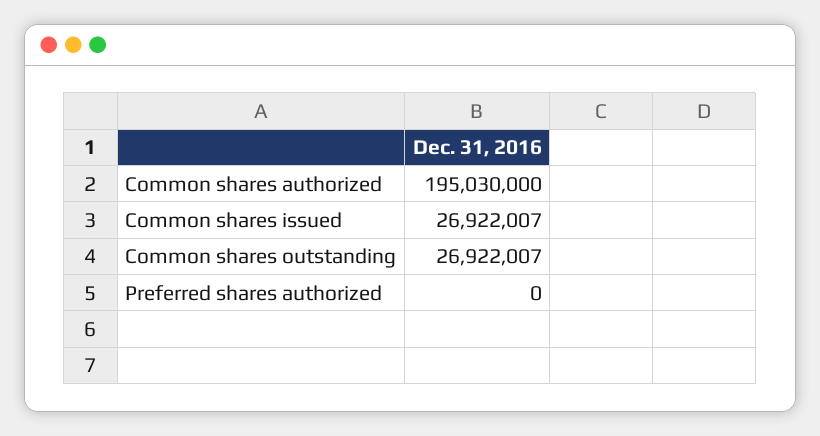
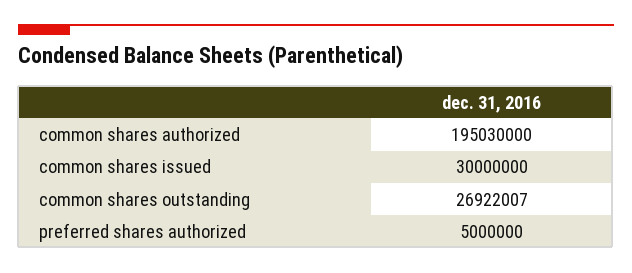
  {
    "Common shares authorized": 195030000,
-   "Common shares issued": 26922007,
+   "Common shares issued": 30000000,
    "Common shares outstanding": 26922007,
-   "Preferred shares authorized": 0
+   "Preferred shares authorized": 5000000
  }

